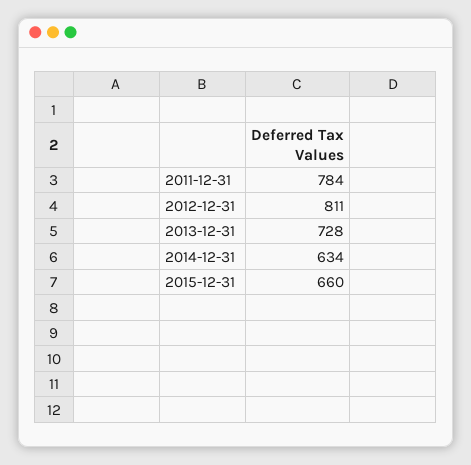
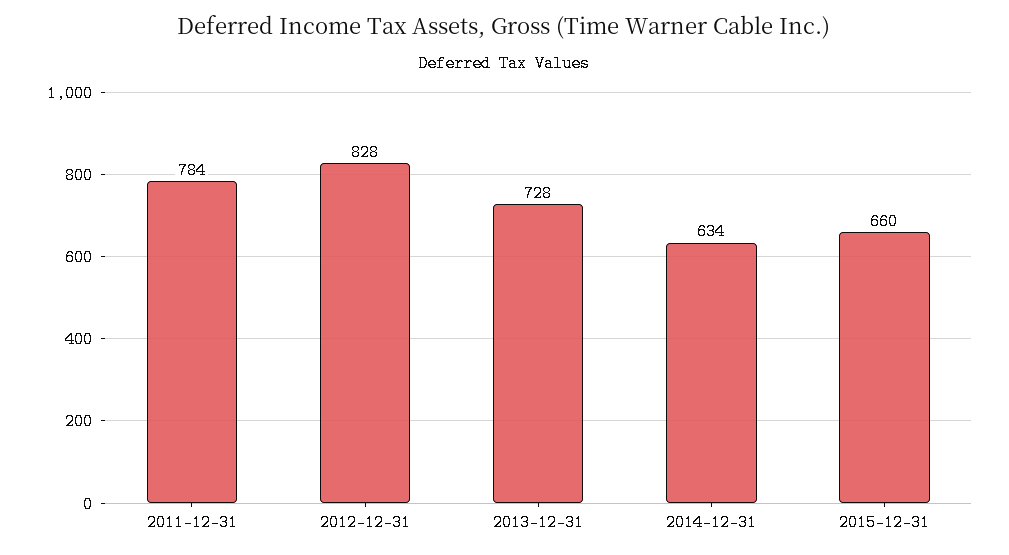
  {
    "2011-12-31": 784,
-   "2012-12-31": 811,
+   "2012-12-31": 828,
    "2013-12-31": 728,
    "2014-12-31": 634,
    "2015-12-31": 660
  }

